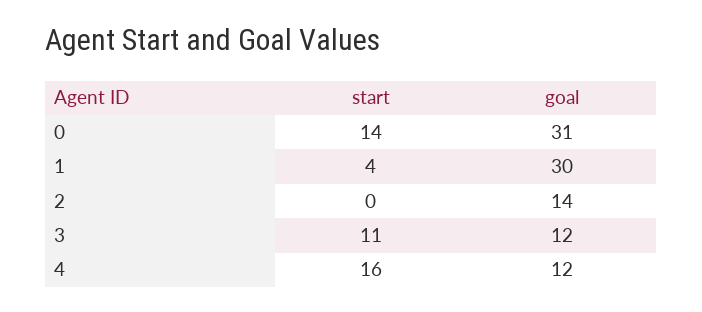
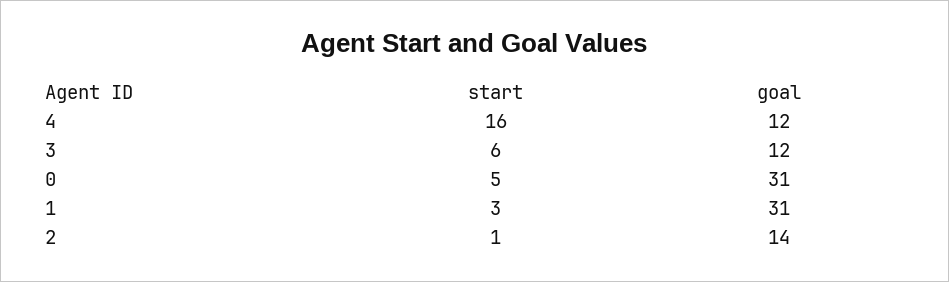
  {
    "start": {
-     "0": 14,
+     "0": 5,
-     "1": 4,
+     "1": 3,
-     "2": 0,
+     "2": 1,
-     "3": 11,
+     "3": 6,
      "4": 16
    },
    "goal": {
      "0": 31,
-     "1": 30,
+     "1": 31,
      "2": 14,
      "3": 12,
      "4": 12
    }
  }

